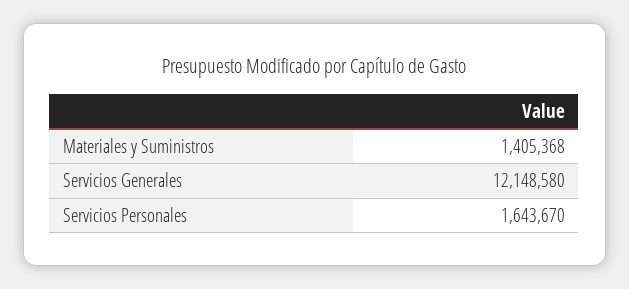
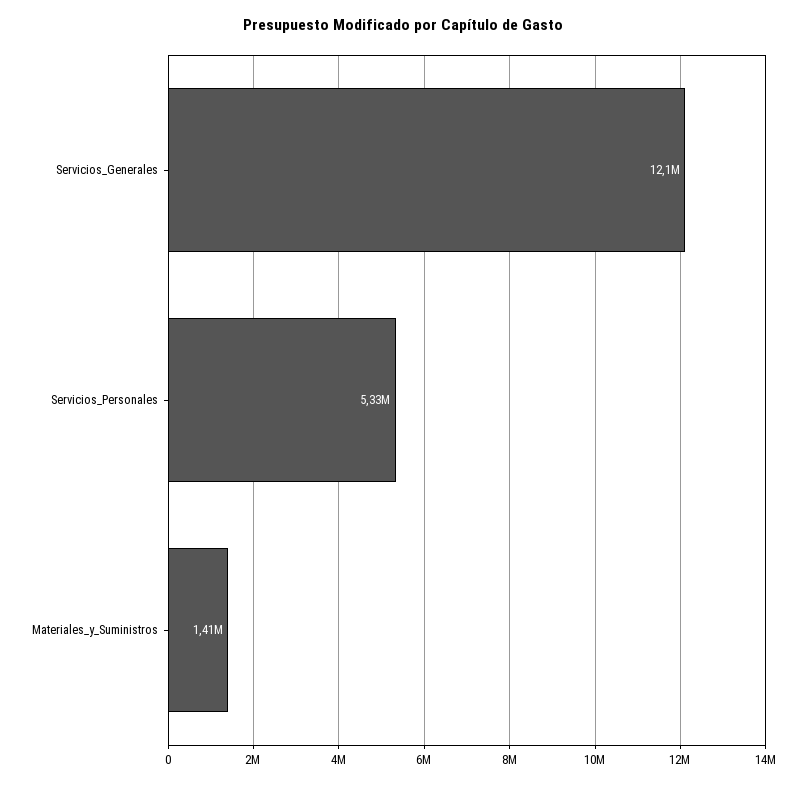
  {
    "Materiales y Suministros": 1405368,
    "Servicios Generales": 12148580,
-   "Servicios Personales": 1643670
+   "Servicios Personales": 5330000
  }

